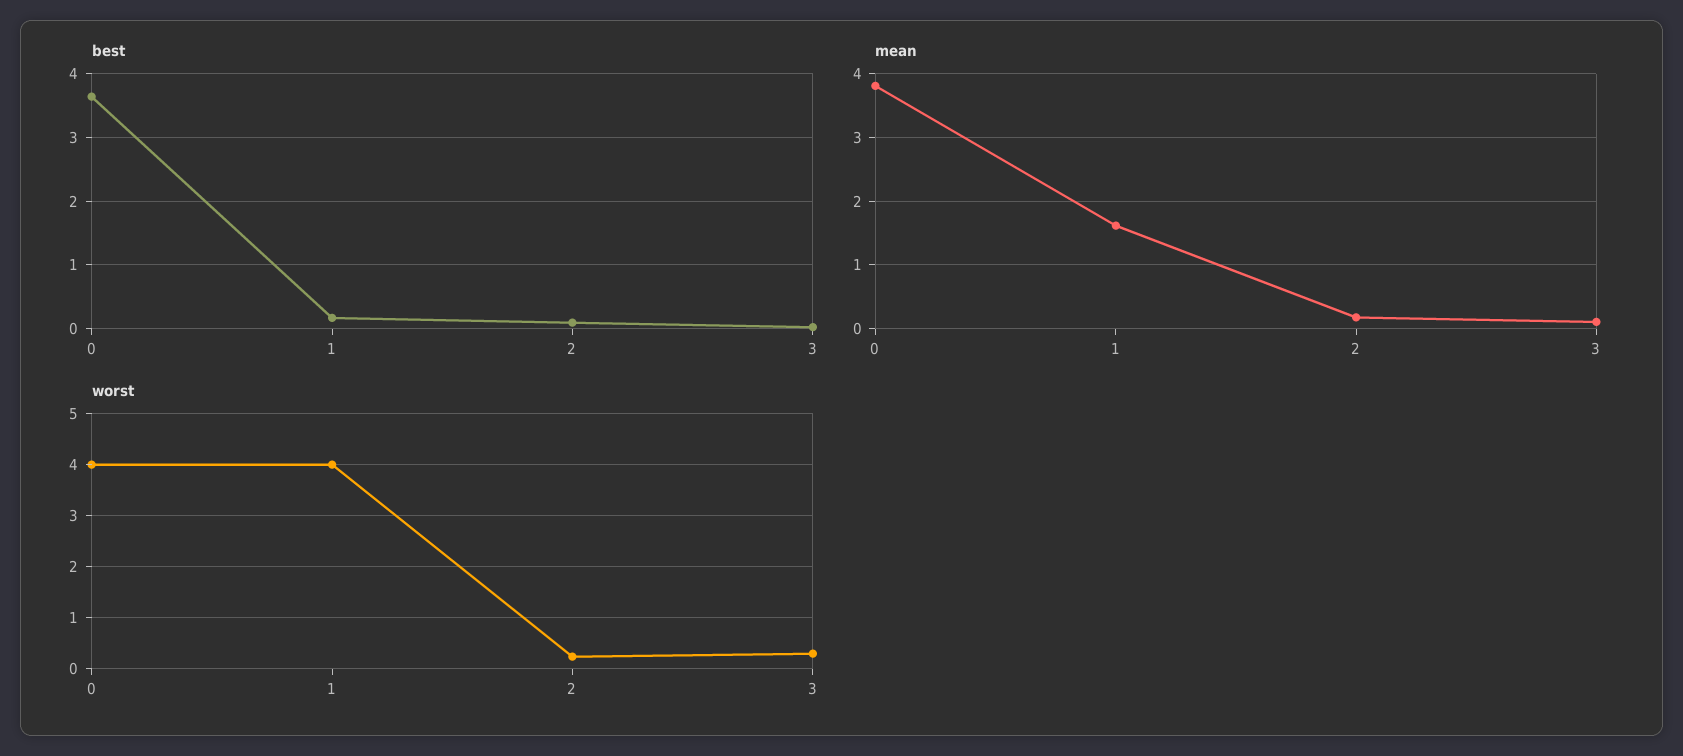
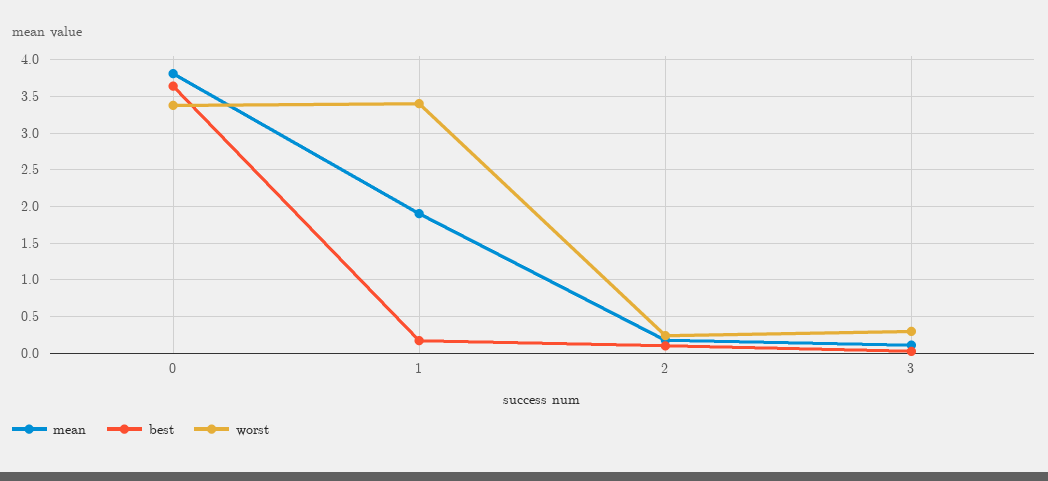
  {
    "best": {
      "0": 3.6,
      "1": 0.2,
      "2": 0.1,
      "3": 0
    },
    "mean": {
      "0": 3.8,
-     "1": 1.6,
+     "1": 1.9,
      "2": 0.2,
      "3": 0.1
    },
    "worst": {
-     "0": 4,
+     "0": 3.4,
-     "1": 4,
+     "1": 3.4,
      "2": 0.2,
      "3": 0.3
    }
  }

